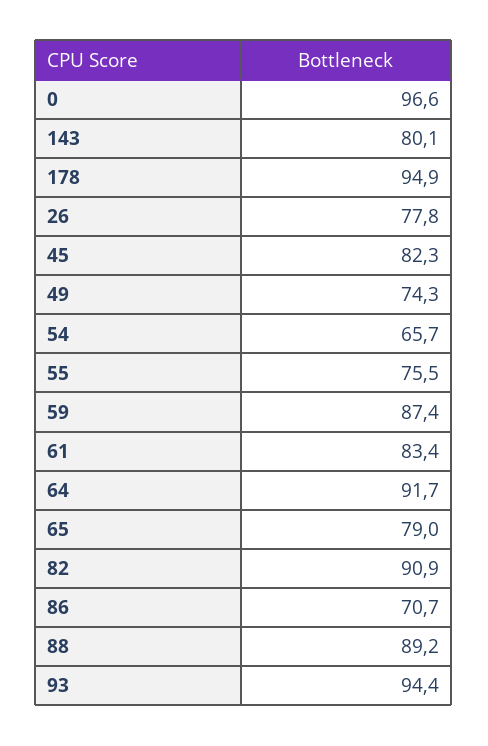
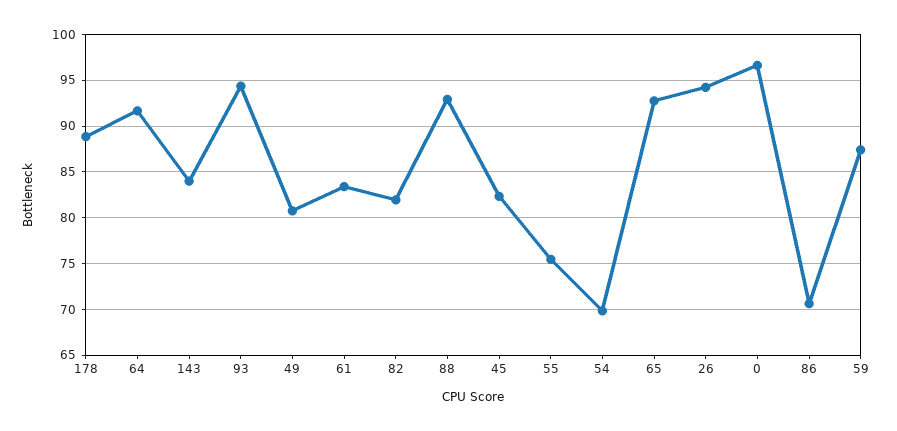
  {
    "0": 96.6,
-   "143": 80.1,
+   "143": 84,
-   "178": 94.9,
+   "178": 89,
-   "26": 77.8,
+   "26": 94,
    "45": 82.3,
-   "49": 74.3,
+   "49": 81,
-   "54": 65.7,
+   "54": 70,
    "55": 75.5,
    "59": 87.4,
    "61": 83.4,
    "64": 91.7,
-   "65": 79,
+   "65": 93,
-   "82": 90.9,
+   "82": 82,
    "86": 70.7,
-   "88": 89.2,
+   "88": 93,
    "93": 94.4
  }

